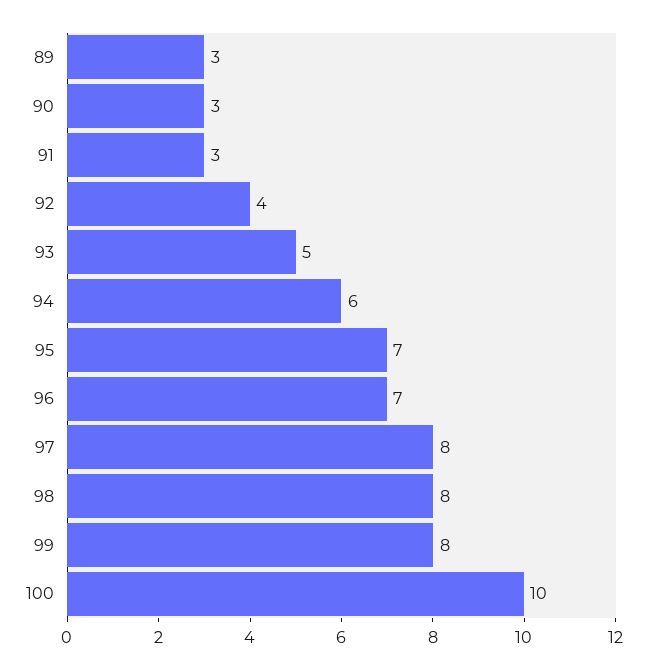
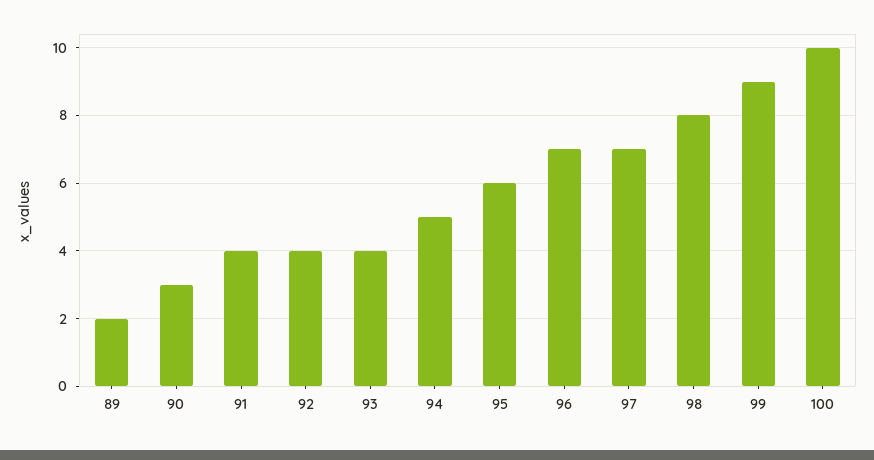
  {
-   "89": 3,
+   "89": 2,
    "90": 3,
-   "91": 3,
+   "91": 4,
    "92": 4,
-   "93": 5,
+   "93": 4,
-   "94": 6,
+   "94": 5,
-   "95": 7,
+   "95": 6,
    "96": 7,
-   "97": 8,
+   "97": 7,
    "98": 8,
-   "99": 8,
+   "99": 9,
    "100": 10
  }

